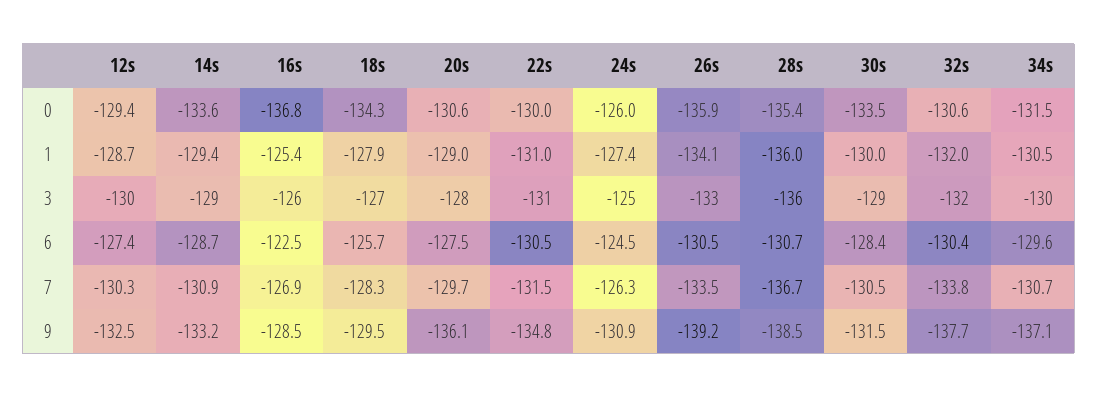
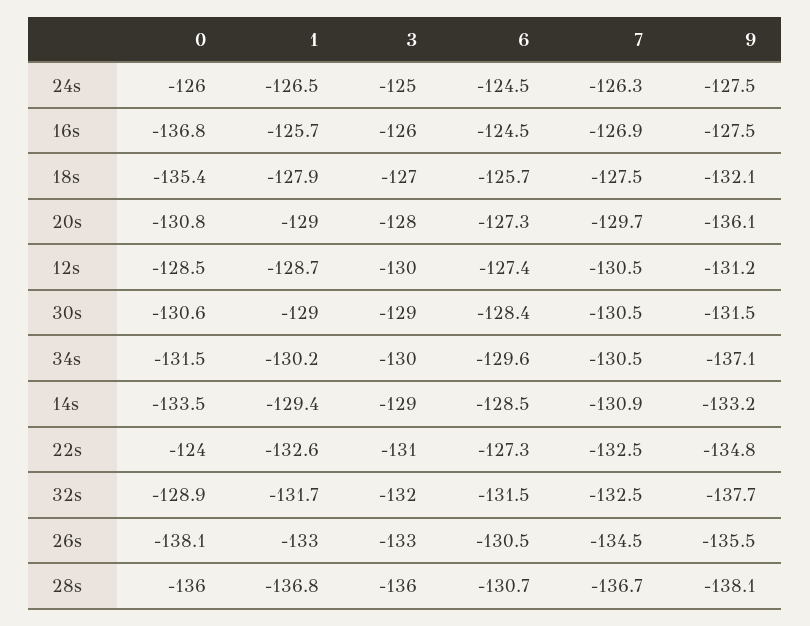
  {
    "12s": {
-     "0": -129.4,
+     "0": -128.5,
      "1": -128.7,
      "3": -130,
      "6": -127.4,
-     "7": -130.3,
+     "7": -130.5,
-     "9": -132.5
+     "9": -131.2
    },
    "14s": {
-     "0": -133.6,
+     "0": -133.5,
      "1": -129.4,
      "3": -129,
-     "6": -128.7,
+     "6": -128.5,
      "7": -130.9,
      "9": -133.2
    },
    "16s": {
      "0": -136.8,
-     "1": -125.4,
+     "1": -125.7,
      "3": -126,
-     "6": -122.5,
+     "6": -124.5,
      "7": -126.9,
-     "9": -128.5
+     "9": -127.5
    },
    "18s": {
-     "0": -134.3,
+     "0": -135.4,
      "1": -127.9,
      "3": -127,
      "6": -125.7,
-     "7": -128.3,
+     "7": -127.5,
-     "9": -129.5
+     "9": -132.1
    },
    "20s": {
-     "0": -130.6,
+     "0": -130.8,
      "1": -129,
      "3": -128,
-     "6": -127.5,
+     "6": -127.3,
      "7": -129.7,
      "9": -136.1
    },
    "22s": {
-     "0": -130,
+     "0": -124,
-     "1": -131,
+     "1": -132.6,
      "3": -131,
-     "6": -130.5,
+     "6": -127.3,
-     "7": -131.5,
+     "7": -132.5,
      "9": -134.8
    },
    "24s": {
      "0": -126,
-     "1": -127.4,
+     "1": -126.5,
      "3": -125,
      "6": -124.5,
      "7": -126.3,
-     "9": -130.9
+     "9": -127.5
    },
    "26s": {
-     "0": -135.9,
+     "0": -138.1,
-     "1": -134.1,
+     "1": -133,
      "3": -133,
      "6": -130.5,
-     "7": -133.5,
+     "7": -134.5,
-     "9": -139.2
+     "9": -135.5
    },
    "28s": {
-     "0": -135.4,
+     "0": -136,
-     "1": -136,
+     "1": -136.8,
      "3": -136,
      "6": -130.7,
      "7": -136.7,
-     "9": -138.5
+     "9": -138.1
    },
    "30s": {
-     "0": -133.5,
+     "0": -130.6,
-     "1": -130,
+     "1": -129,
      "3": -129,
      "6": -128.4,
      "7": -130.5,
      "9": -131.5
    },
    "32s": {
-     "0": -130.6,
+     "0": -128.9,
-     "1": -132,
+     "1": -131.7,
      "3": -132,
-     "6": -130.4,
+     "6": -131.5,
-     "7": -133.8,
+     "7": -132.5,
      "9": -137.7
    },
    "34s": {
      "0": -131.5,
-     "1": -130.5,
+     "1": -130.2,
      "3": -130,
      "6": -129.6,
-     "7": -130.7,
+     "7": -130.5,
      "9": -137.1
    }
  }

